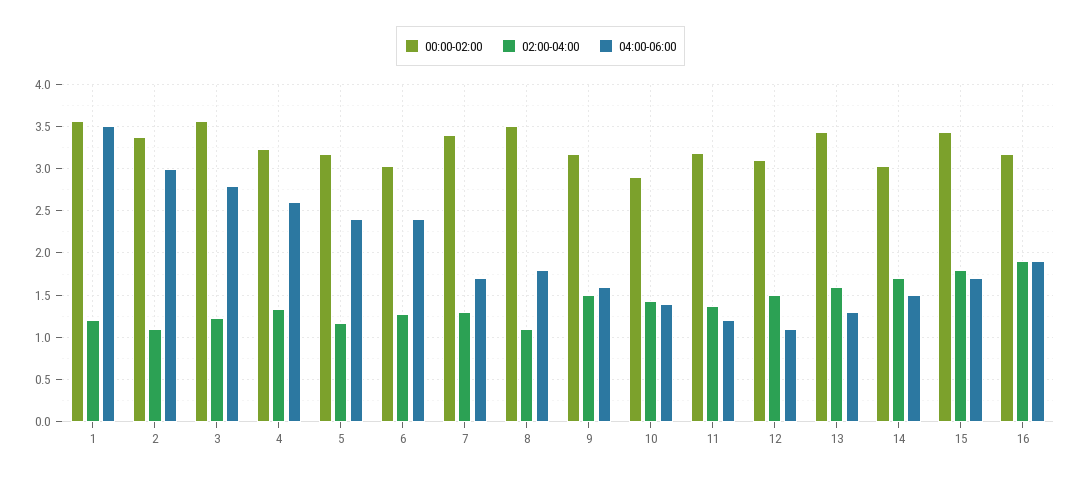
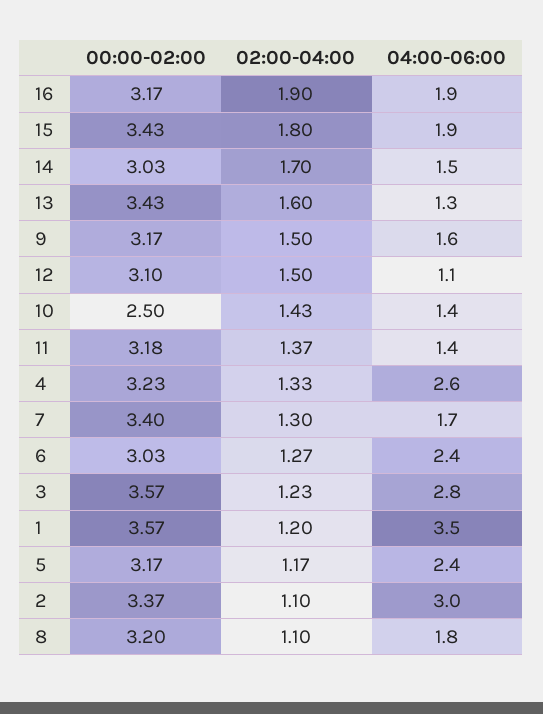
  {
    "00:00-02:00": {
      "1": 3.57,
      "2": 3.37,
      "3": 3.57,
      "4": 3.23,
      "5": 3.17,
      "6": 3.03,
      "7": 3.4,
-     "8": 3.5,
+     "8": 3.2,
      "9": 3.17,
-     "10": 2.9,
+     "10": 2.5,
      "11": 3.18,
      "12": 3.1,
      "13": 3.43,
      "14": 3.03,
      "15": 3.43,
      "16": 3.17
    },
    "02:00-04:00": {
      "1": 1.2,
      "2": 1.1,
      "3": 1.23,
      "4": 1.33,
      "5": 1.17,
      "6": 1.27,
      "7": 1.3,
      "8": 1.1,
      "9": 1.5,
      "10": 1.43,
      "11": 1.37,
      "12": 1.5,
      "13": 1.6,
      "14": 1.7,
      "15": 1.8,
      "16": 1.9
    },
    "04:00-06:00": {
      "1": 3.5,
      "2": 3,
      "3": 2.8,
      "4": 2.6,
      "5": 2.4,
      "6": 2.4,
      "7": 1.7,
      "8": 1.8,
      "9": 1.6,
      "10": 1.4,
-     "11": 1.2,
+     "11": 1.4,
      "12": 1.1,
      "13": 1.3,
      "14": 1.5,
-     "15": 1.7,
+     "15": 1.9,
      "16": 1.9
    }
  }

